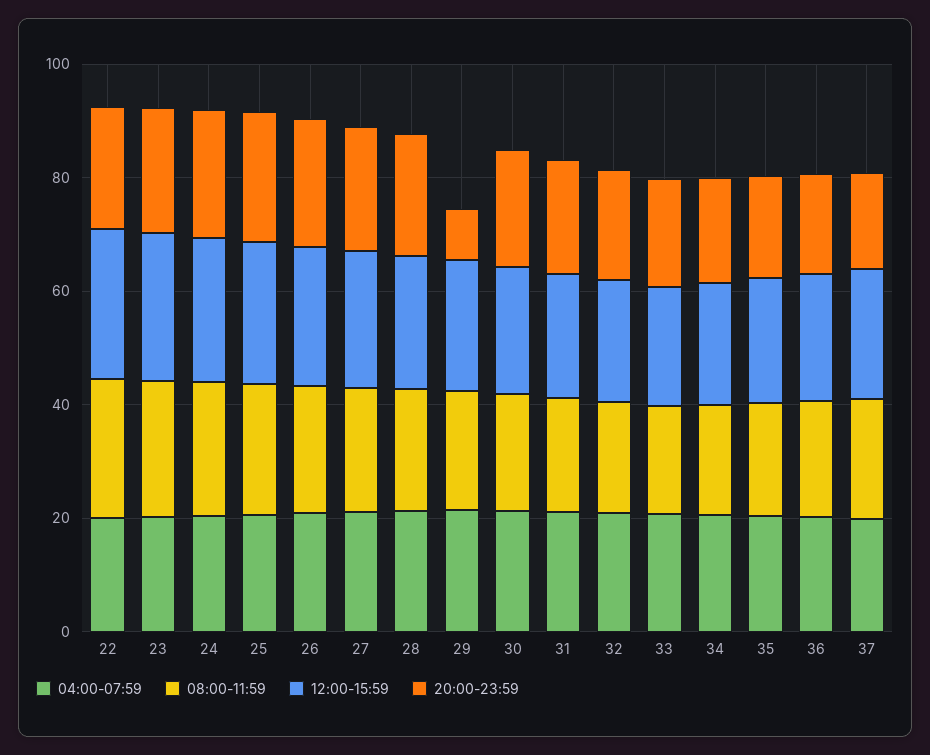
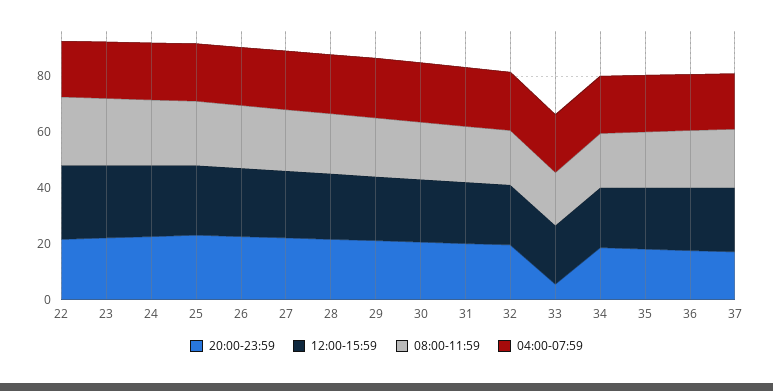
  {
    "04:00-07:59": {
      "22": 20,
      "23": 20,
      "24": 20,
      "25": 20,
      "26": 20,
      "27": 20,
      "28": 20,
      "29": 20,
      "30": 20,
      "31": 20,
      "32": 20,
      "33": 20,
      "34": 20,
      "35": 20,
      "36": 20,
      "37": 20
    },
    "08:00-11:59": {
      "22": 25,
      "23": 25,
      "24": 25,
      "25": 25,
      "26": 25,
      "27": 20,
      "28": 20,
      "29": 20,
      "30": 20,
      "31": 20,
      "32": 20,
      "33": 20,
      "34": 20,
      "35": 20,
      "36": 20,
      "37": 20
    },
    "12:00-15:59": {
      "22": 25,
      "23": 25,
      "24": 25,
      "25": 25,
      "26": 25,
      "27": 25,
      "28": 25,
      "29": 25,
      "30": 25,
      "31": 20,
      "32": 20,
      "33": 20,
      "34": 20,
      "35": 20,
      "36": 25,
      "37": 25
    },
    "20:00-23:59": {
      "22": 20,
      "23": 20,
      "24": 25,
      "25": 25,
      "26": 25,
      "27": 20,
      "28": 20,
-     "29": 10,
+     "29": 20,
      "30": 20,
      "31": 20,
      "32": 20,
-     "33": 20,
+     "33": 5,
      "34": 20,
      "35": 20,
      "36": 20,
      "37": 15
    }
  }

